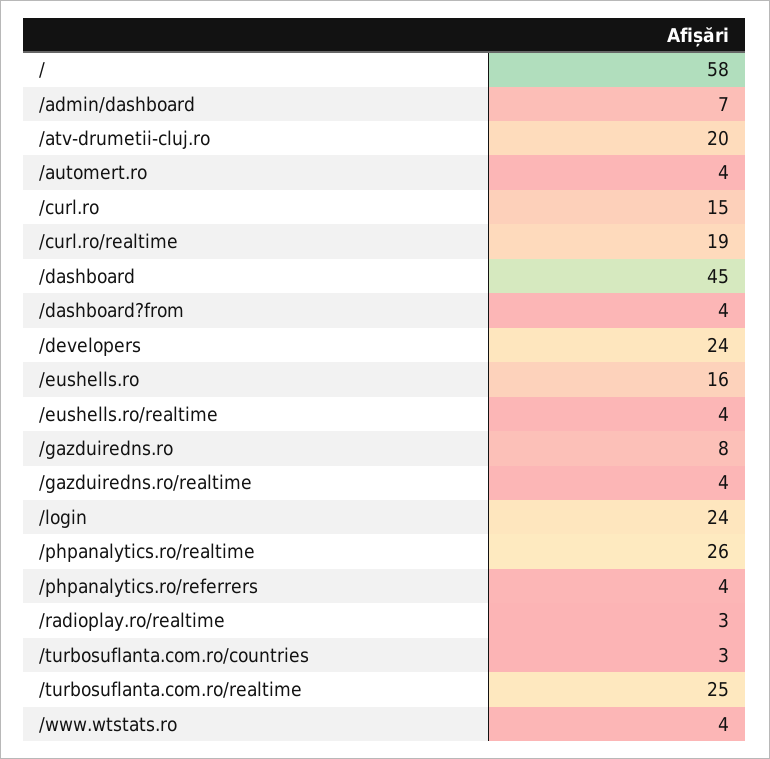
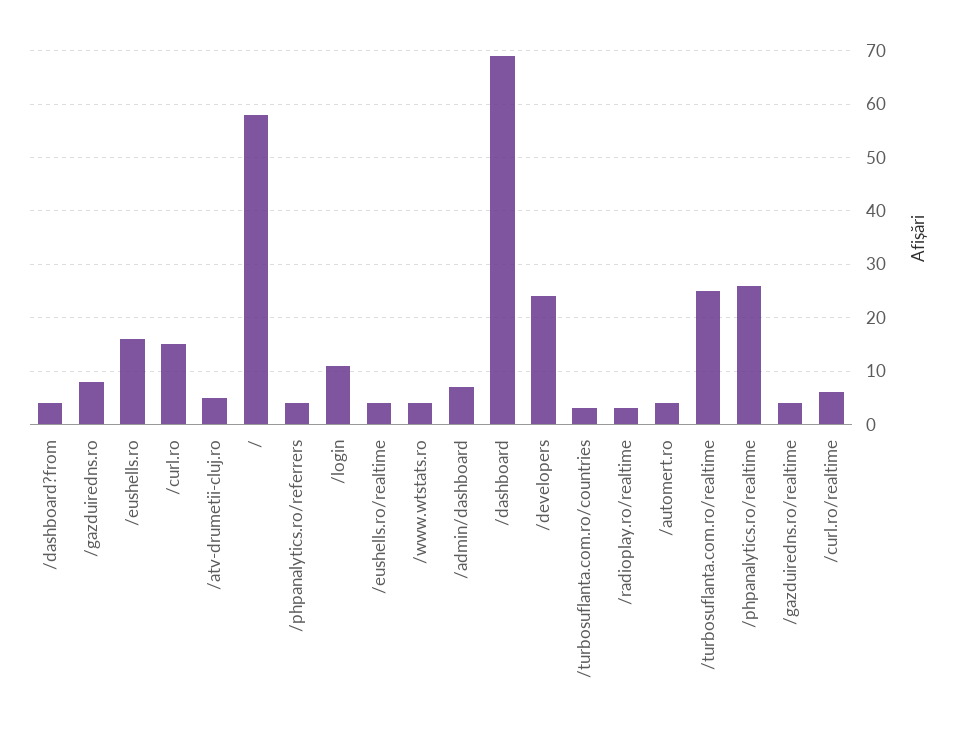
  {
    "/": 58,
    "/admin/dashboard": 7,
-   "/atv-drumetii-cluj.ro": 20,
+   "/atv-drumetii-cluj.ro": 5,
    "/automert.ro": 4,
    "/curl.ro": 15,
-   "/curl.ro/realtime": 19,
+   "/curl.ro/realtime": 5,
-   "/dashboard": 45,
+   "/dashboard": 70,
    "/dashboard?from": 4,
    "/developers": 24,
    "/eushells.ro": 16,
    "/eushells.ro/realtime": 4,
    "/gazduiredns.ro": 8,
    "/gazduiredns.ro/realtime": 4,
-   "/login": 24,
+   "/login": 10,
    "/phpanalytics.ro/realtime": 26,
    "/phpanalytics.ro/referrers": 4,
    "/radioplay.ro/realtime": 3,
    "/turbosuflanta.com.ro/countries": 3,
    "/turbosuflanta.com.ro/realtime": 25,
    "/www.wtstats.ro": 4
  }

